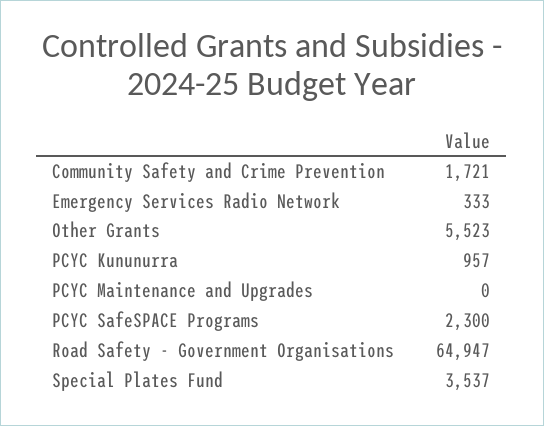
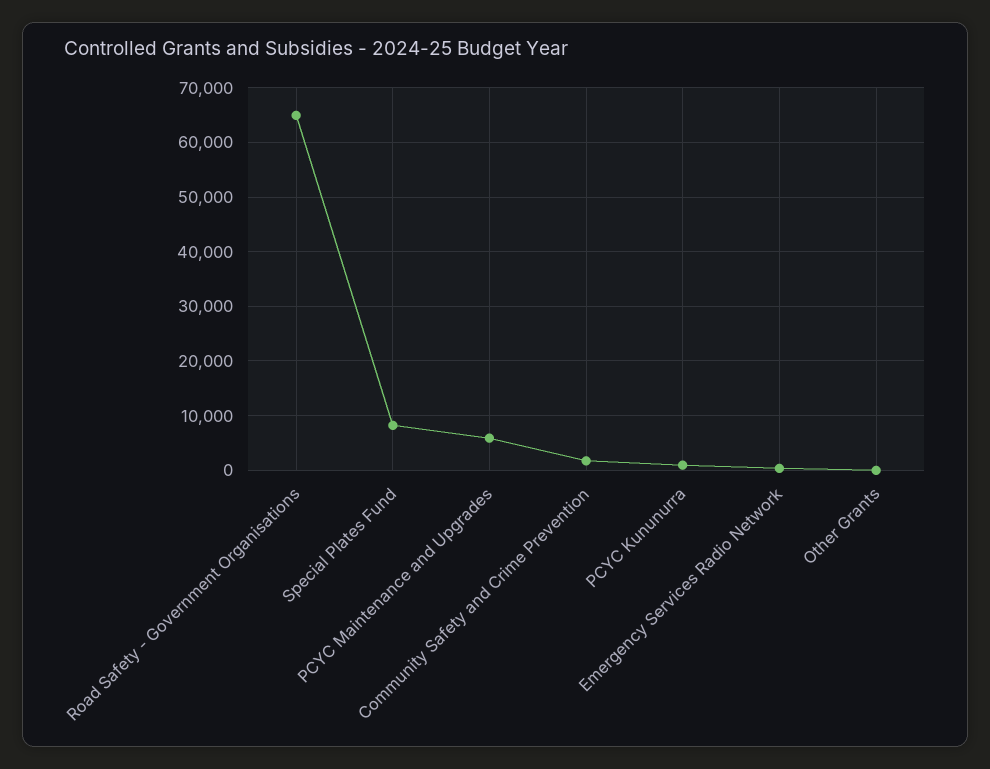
  {
    "Community Safety and Crime Prevention": 1721,
    "Emergency Services Radio Network": 333,
-   "Other Grants": 5523,
+   "Other Grants": 0,
    "PCYC Kununurra": 957,
-   "PCYC Maintenance and Upgrades": 0,
+   "PCYC Maintenance and Upgrades": 6000,
-   "PCYC SafeSPACE Programs": 2300,
    "Road Safety - Government Organisations": 64947,
-   "Special Plates Fund": 3537
+   "Special Plates Fund": 8000
  }

